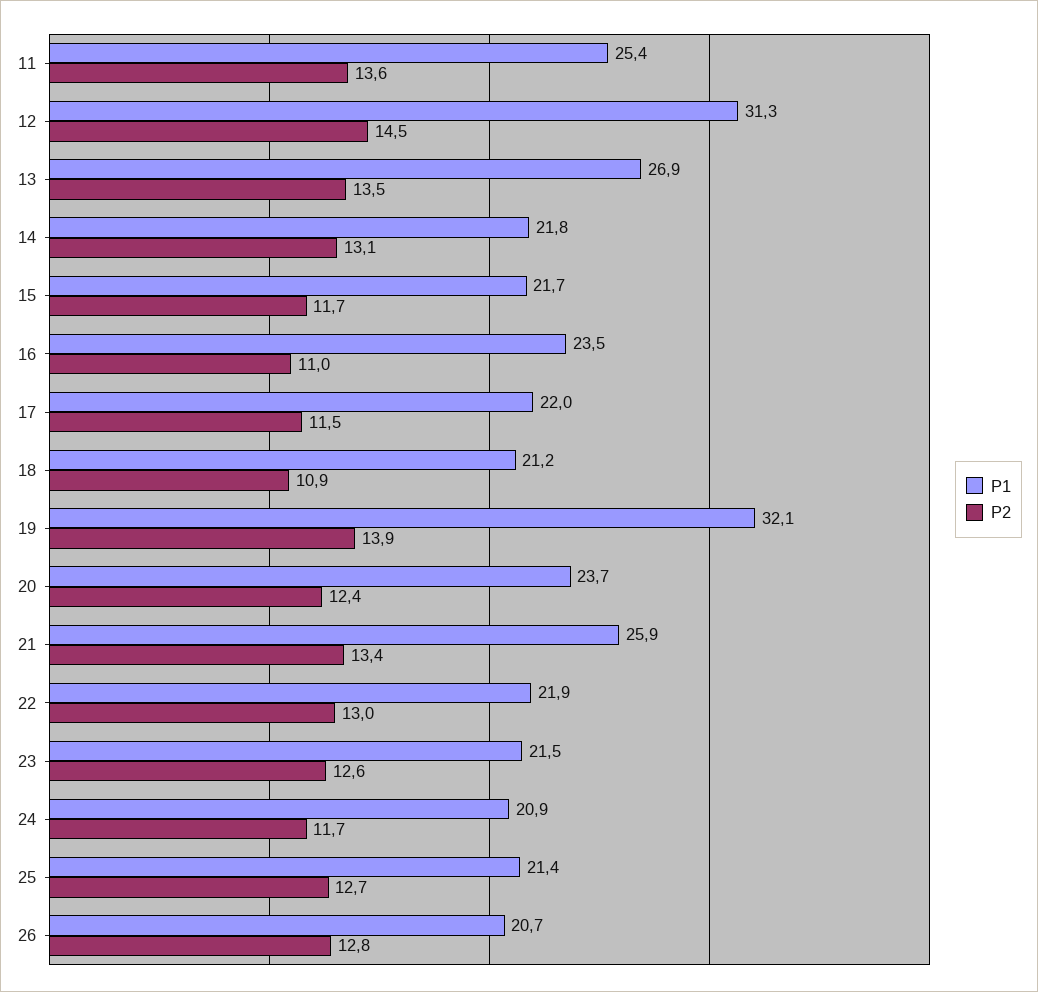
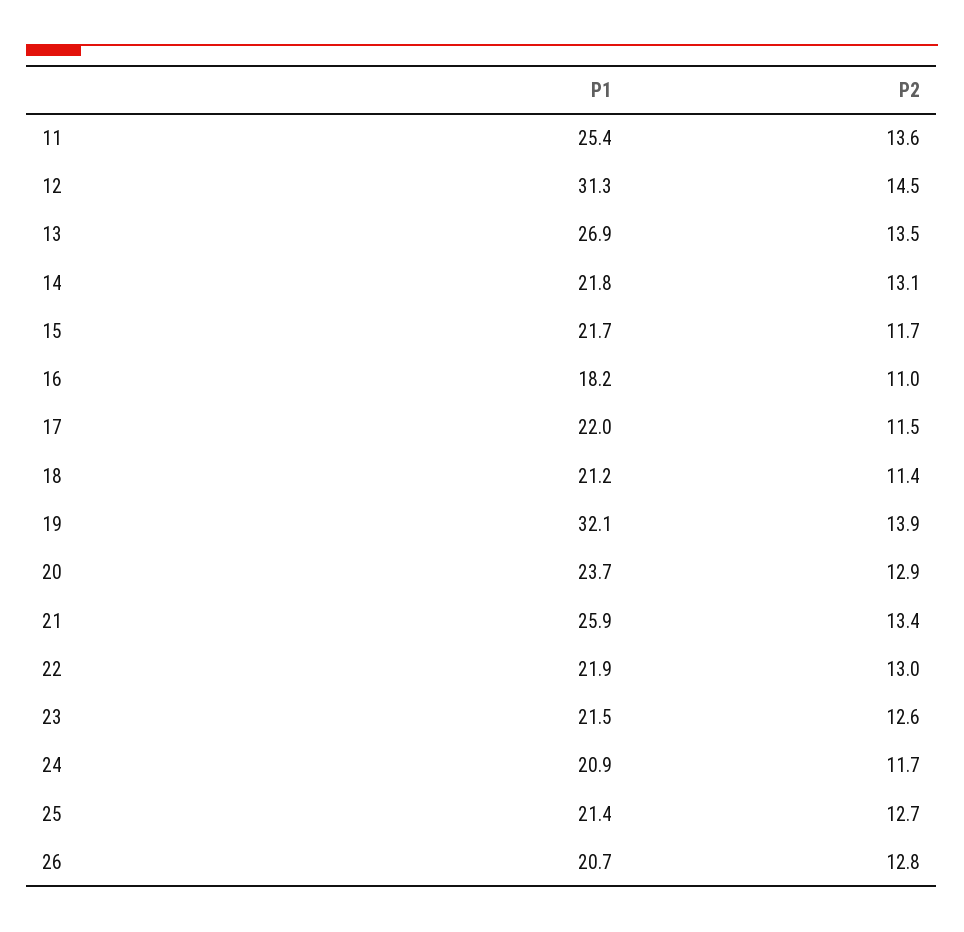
  {
    "P1": {
      "11": 25.4,
      "12": 31.3,
      "13": 26.9,
      "14": 21.8,
      "15": 21.7,
-     "16": 23.5,
+     "16": 18.2,
      "17": 22,
      "18": 21.2,
      "19": 32.1,
      "20": 23.7,
      "21": 25.9,
      "22": 21.9,
      "23": 21.5,
      "24": 20.9,
      "25": 21.4,
      "26": 20.7
    },
    "P2": {
      "11": 13.6,
      "12": 14.5,
      "13": 13.5,
      "14": 13.1,
      "15": 11.7,
      "16": 11,
      "17": 11.5,
-     "18": 10.9,
+     "18": 11.4,
      "19": 13.9,
-     "20": 12.4,
+     "20": 12.9,
      "21": 13.4,
      "22": 13,
      "23": 12.6,
      "24": 11.7,
      "25": 12.7,
      "26": 12.8
    }
  }

